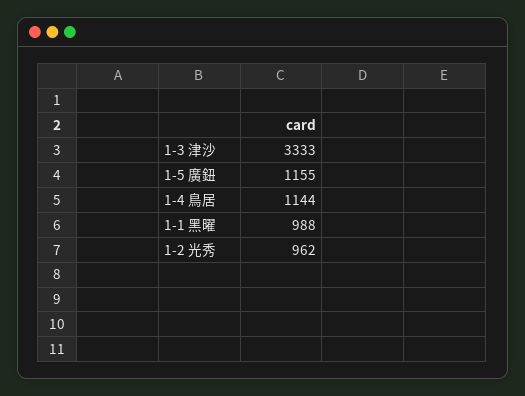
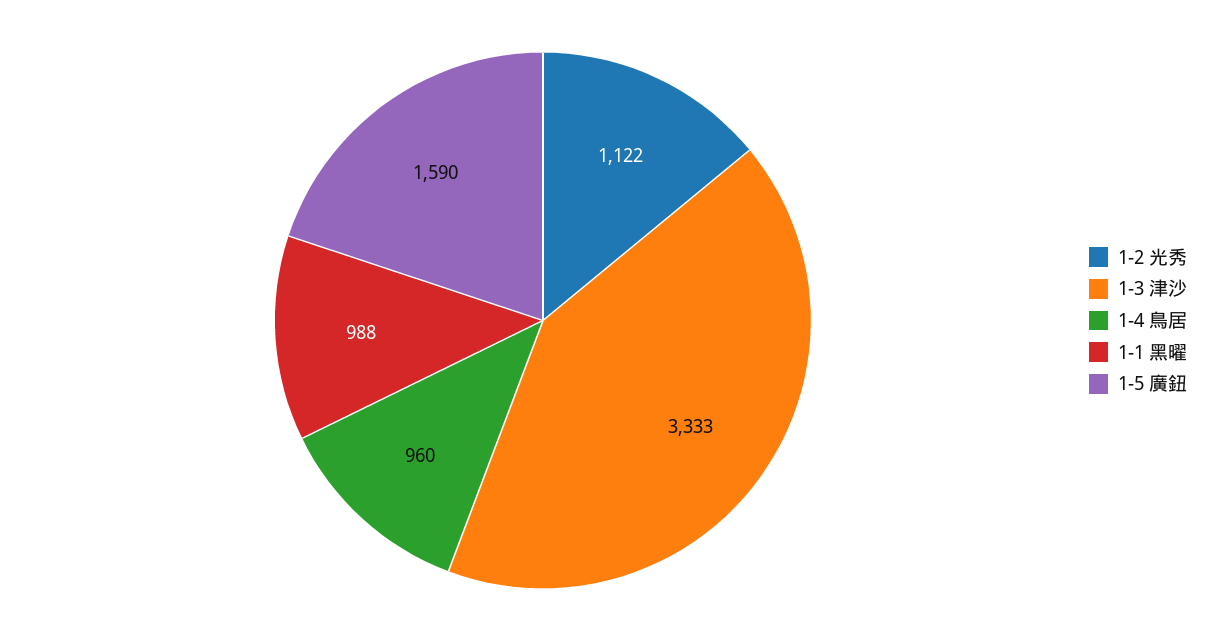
  {
    "1-3 津沙": 3333,
-   "1-5 廣鈕": 1155,
+   "1-5 廣鈕": 1590,
-   "1-4 鳥居": 1144,
+   "1-4 鳥居": 960,
    "1-1 黑曜": 988,
-   "1-2 光秀": 962
+   "1-2 光秀": 1122
  }

